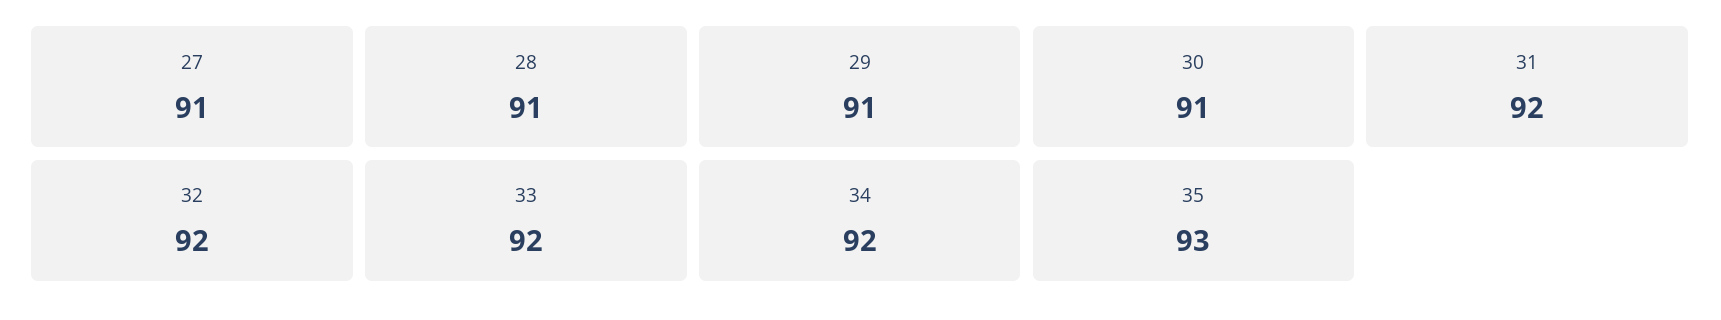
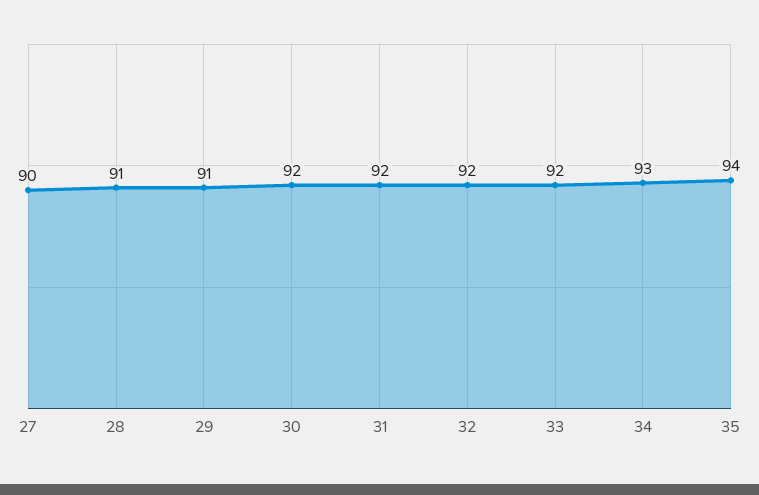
  {
-   "27": 91,
+   "27": 90,
    "28": 91,
    "29": 91,
-   "30": 91,
+   "30": 92,
    "31": 92,
    "32": 92,
    "33": 92,
-   "34": 92,
+   "34": 93,
-   "35": 93
+   "35": 94
  }

